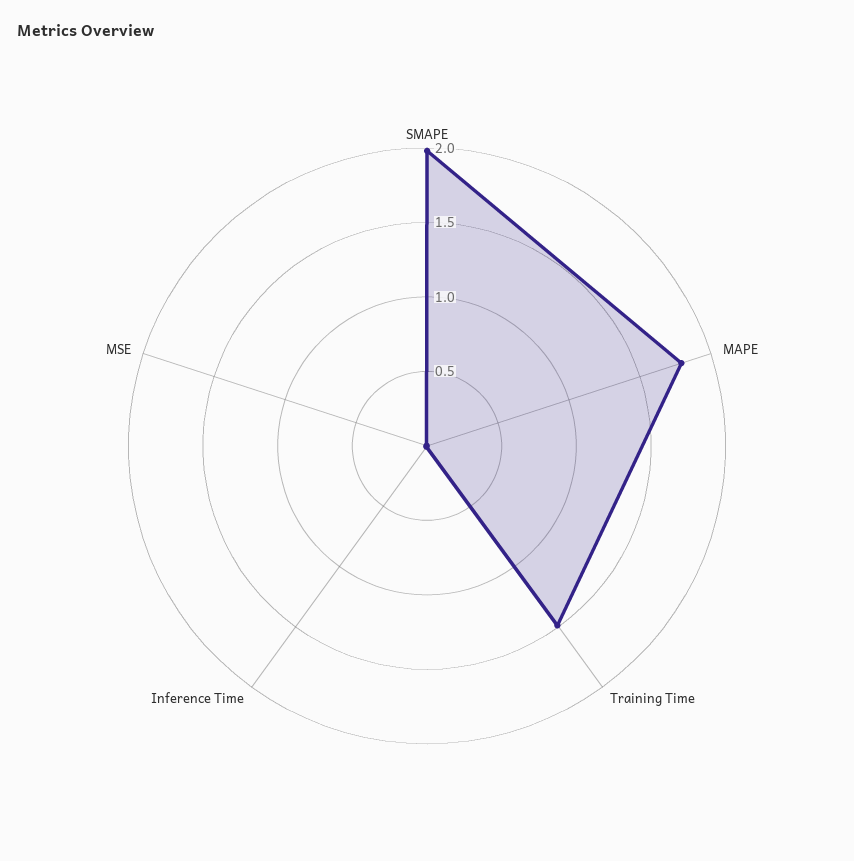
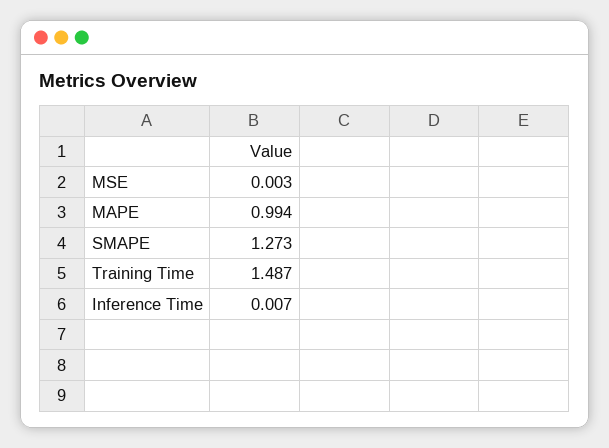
  {
-   "SMAPE": 2,
+   "SMAPE": 1.273,
-   "MAPE": 1.8,
+   "MAPE": 0.994,
    "Training Time": 1.487,
    "Inference Time": 0.007,
    "MSE": 0.003
  }

